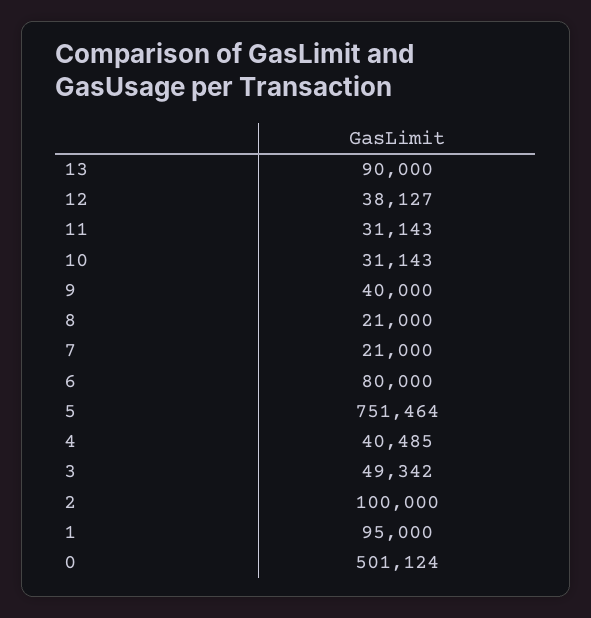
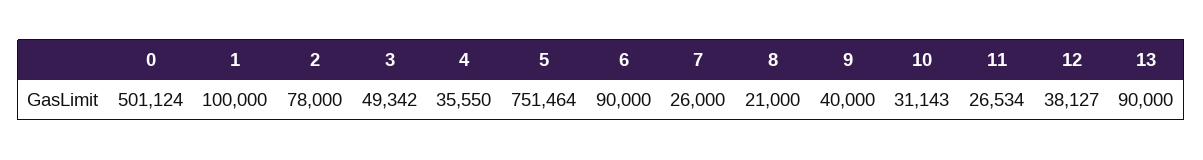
  {
    "13": 90000,
    "12": 38127,
-   "11": 31143,
+   "11": 26534,
    "10": 31143,
    "9": 40000,
    "8": 21000,
-   "7": 21000,
+   "7": 26000,
-   "6": 80000,
+   "6": 90000,
    "5": 751464,
-   "4": 40485,
+   "4": 35550,
    "3": 49342,
-   "2": 100000,
+   "2": 78000,
-   "1": 95000,
+   "1": 100000,
    "0": 501124
  }

